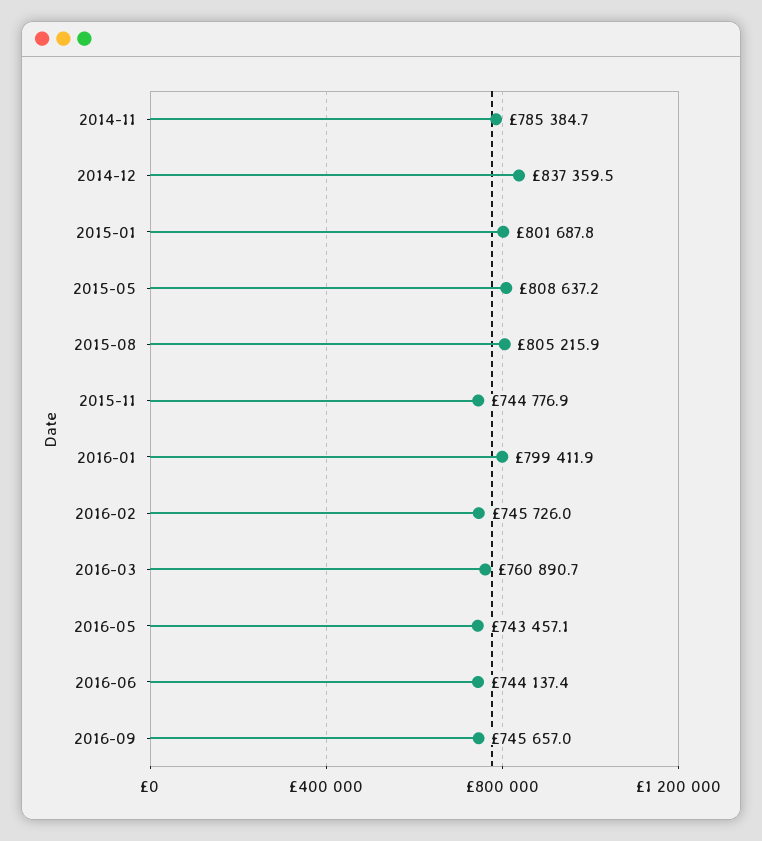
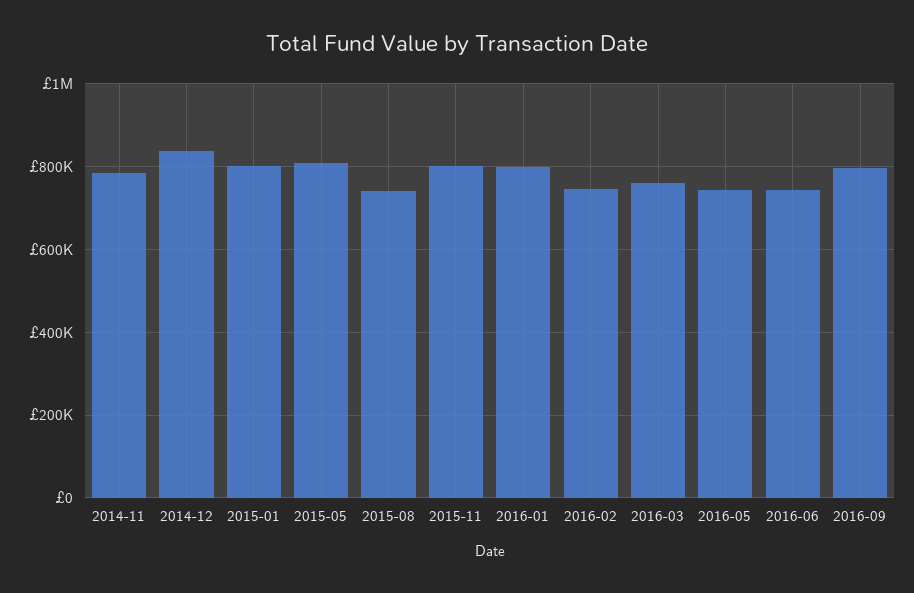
  {
    "2014-11": 785384.7,
    "2014-12": 837359.5,
    "2015-01": 801687.8,
    "2015-05": 808637.2,
-   "2015-08": 805215.9,
+   "2015-08": 740000,
-   "2015-11": 744776.9,
+   "2015-11": 800000,
    "2016-01": 799411.9,
    "2016-02": 745726,
    "2016-03": 760890.7,
    "2016-05": 743457.1,
    "2016-06": 744137.4,
-   "2016-09": 745657
+   "2016-09": 800000
  }

